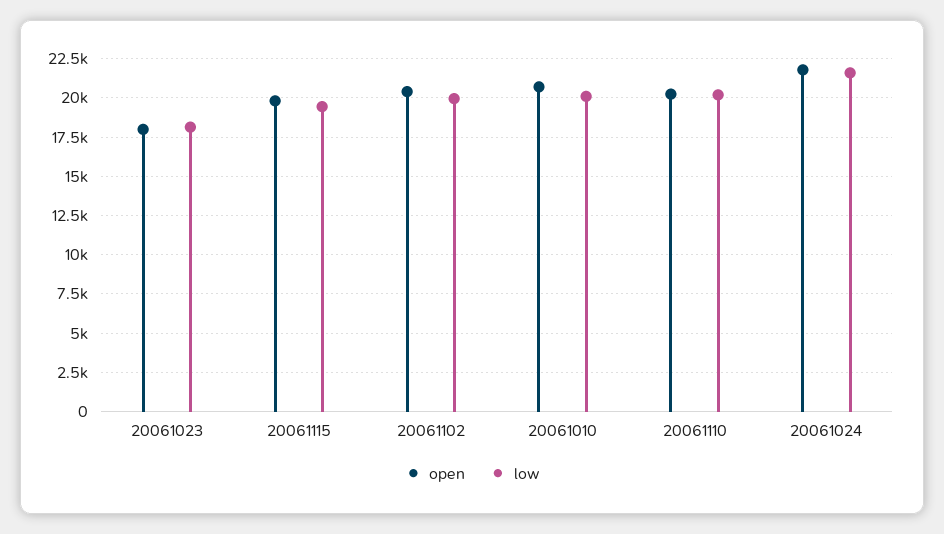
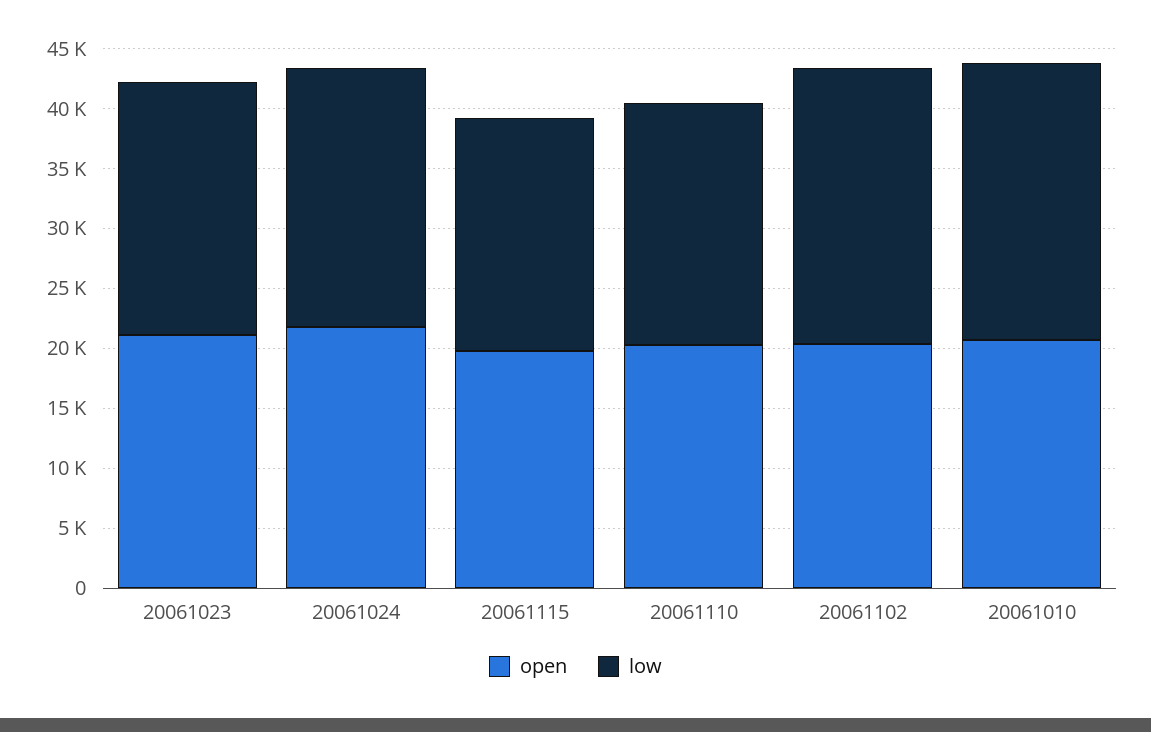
  {
    "open": {
-     "20061023": 18000,
+     "20061023": 21000,
      "20061115": 20000,
      "20061102": 20500,
      "20061010": 20500,
      "20061110": 20500,
      "20061024": 22000
    },
    "low": {
-     "20061023": 18000,
+     "20061023": 21000,
      "20061115": 19500,
-     "20061102": 20000,
+     "20061102": 23000,
-     "20061010": 20000,
+     "20061010": 23000,
      "20061110": 20000,
      "20061024": 21500
    }
  }

